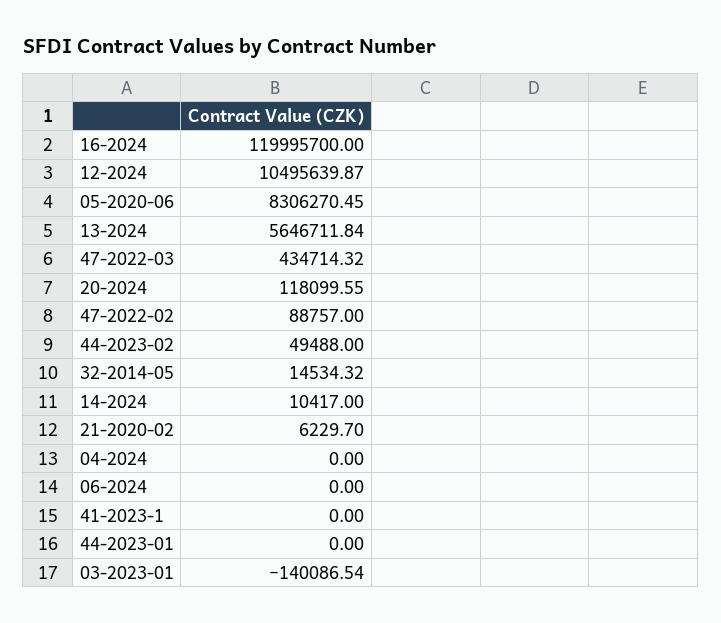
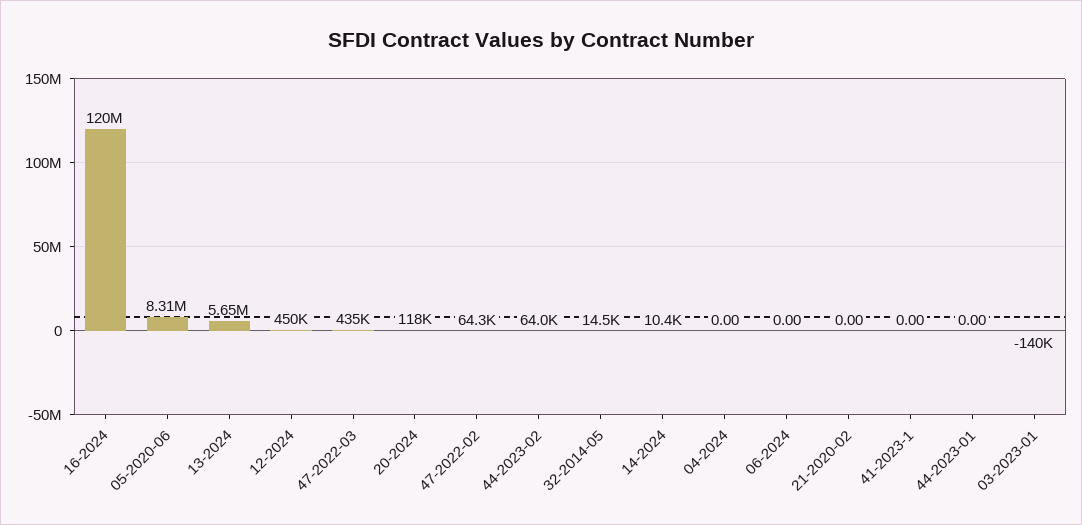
  {
    "16-2024": 119995700,
-   "12-2024": 10495639.87,
+   "12-2024": 450000,
    "05-2020-06": 8306270.45,
    "13-2024": 5646711.84,
    "47-2022-03": 434714.32,
    "20-2024": 118099.55,
-   "47-2022-02": 88757,
+   "47-2022-02": 64300,
-   "44-2023-02": 49488,
+   "44-2023-02": 64000,
    "32-2014-05": 14534.32,
    "14-2024": 10417,
-   "21-2020-02": 6229.7,
+   "21-2020-02": 0,
    "04-2024": 0,
    "06-2024": 0,
    "41-2023-1": 0,
    "44-2023-01": 0,
    "03-2023-01": -140086.54
  }

